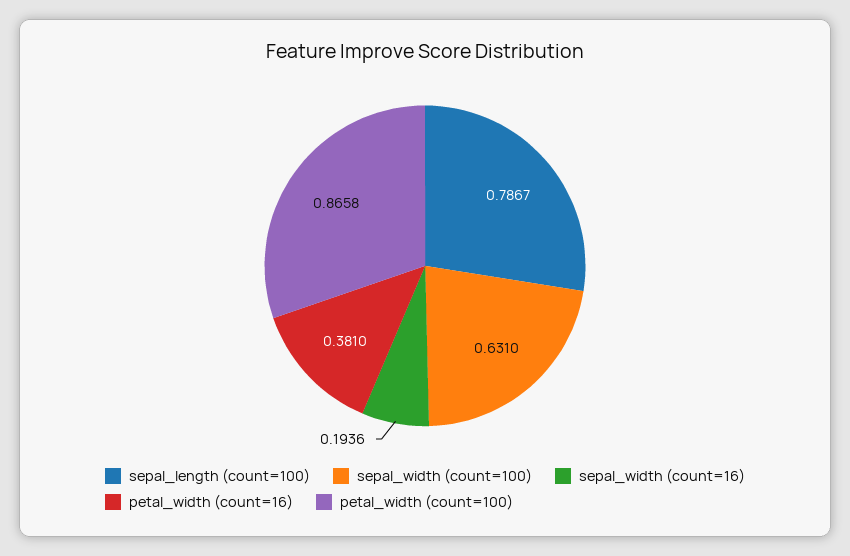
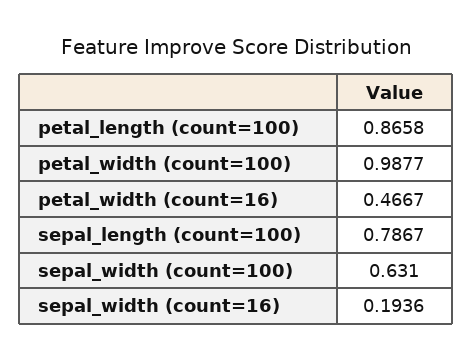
  {
    "sepal_length (count=100)": 0.7867,
    "sepal_width (count=100)": 0.631,
    "sepal_width (count=16)": 0.1936,
-   "petal_width (count=16)": 0.381,
+   "petal_width (count=16)": 0.4667,
-   "petal_width (count=100)": 0.8658
+   "petal_width (count=100)": 0.9877,
+   "petal_length (count=100)": 0.8658
  }

